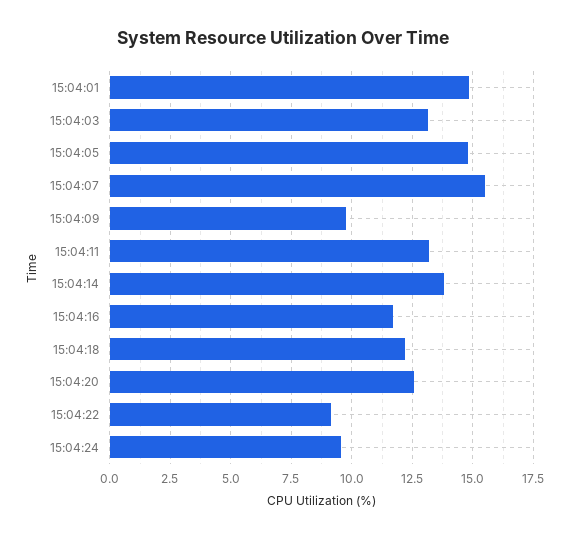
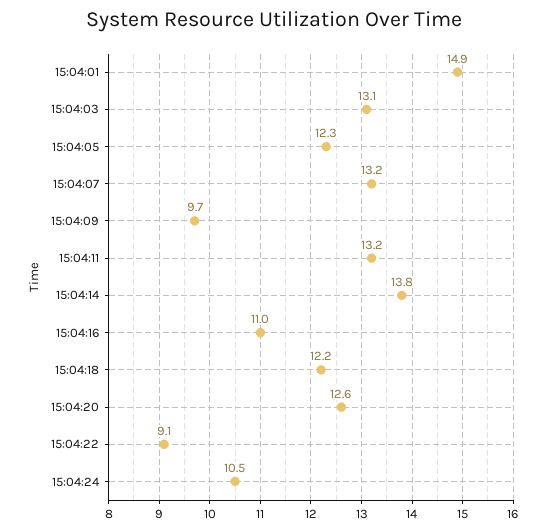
  {
    "15:04:01": 14.9,
    "15:04:03": 13.1,
-   "15:04:05": 14.75,
+   "15:04:05": 12.3,
-   "15:04:07": 15.5,
+   "15:04:07": 13.2,
    "15:04:09": 9.7,
    "15:04:11": 13.2,
    "15:04:14": 13.8,
-   "15:04:16": 11.75,
+   "15:04:16": 11,
    "15:04:18": 12.2,
    "15:04:20": 12.6,
    "15:04:22": 9.1,
-   "15:04:24": 9.5
+   "15:04:24": 10.5
  }

